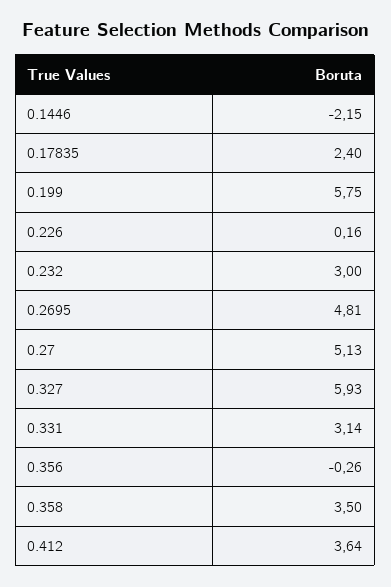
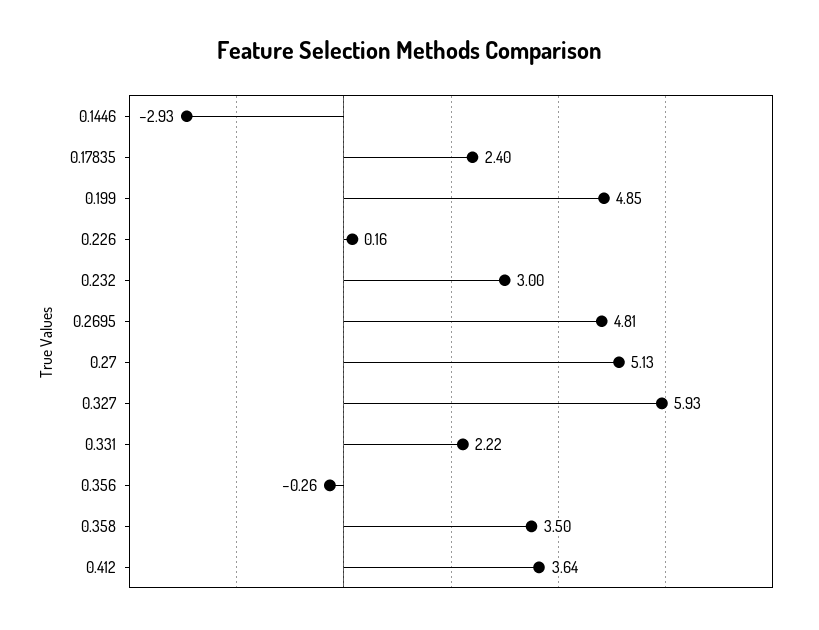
  {
-   "0.1446": -2.15,
+   "0.1446": -2.93,
    "0.17835": 2.4,
-   "0.199": 5.75,
+   "0.199": 4.85,
    "0.226": 0.16,
    "0.232": 3,
    "0.2695": 4.81,
    "0.27": 5.13,
    "0.327": 5.93,
-   "0.331": 3.14,
+   "0.331": 2.22,
    "0.356": -0.26,
    "0.358": 3.5,
    "0.412": 3.64
  }

